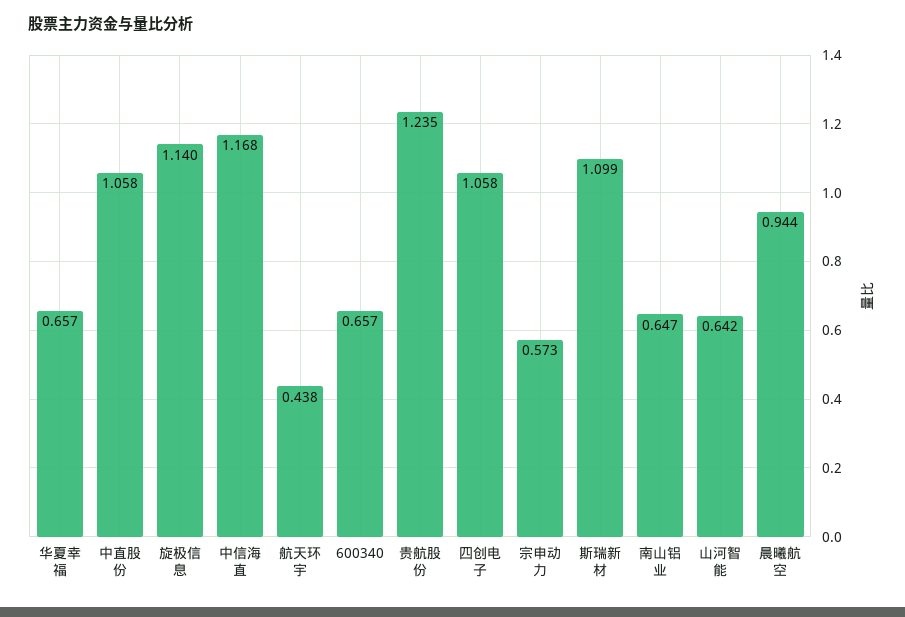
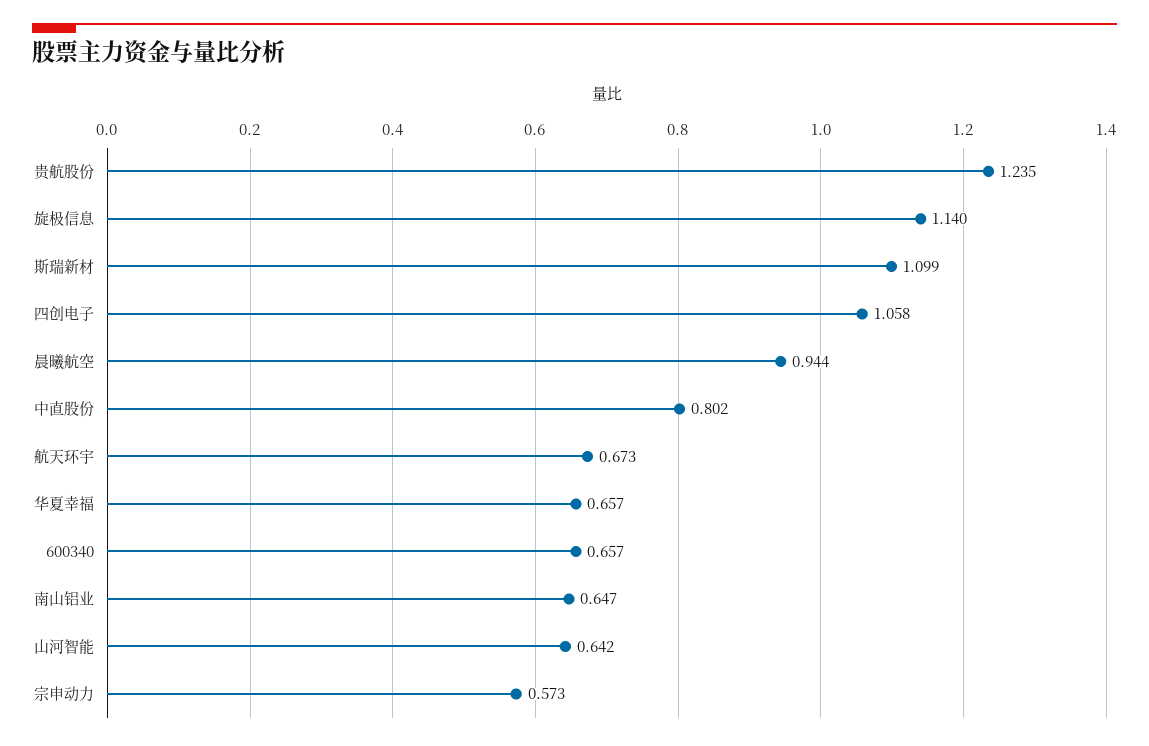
  {
    "华夏幸福": 0.657,
-   "中直股份": 1.058,
+   "中直股份": 0.802,
    "旋极信息": 1.14,
-   "中信海直": 1.168,
-   "航天环宇": 0.438,
+   "航天环宇": 0.673,
    "600340": 0.657,
    "贵航股份": 1.235,
    "四创电子": 1.058,
    "宗申动力": 0.573,
    "斯瑞新材": 1.099,
    "南山铝业": 0.647,
    "山河智能": 0.642,
    "晨曦航空": 0.944
  }

